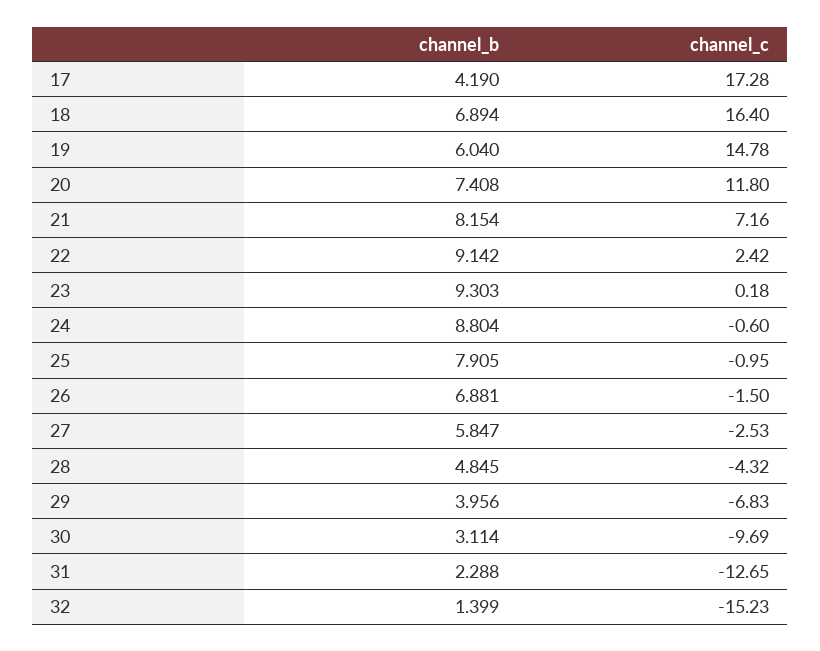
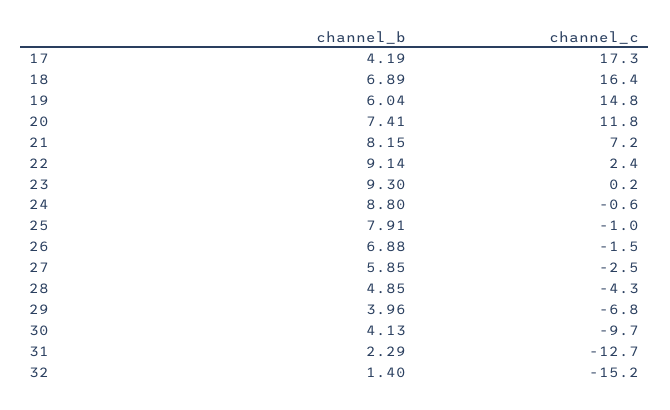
  {
    "channel_b": {
      "17": 4.19,
      "18": 6.894,
      "19": 6.04,
      "20": 7.408,
      "21": 8.154,
      "22": 9.142,
      "23": 9.303,
      "24": 8.804,
      "25": 7.905,
      "26": 6.881,
      "27": 5.847,
      "28": 4.845,
      "29": 3.956,
-     "30": 3.114,
+     "30": 4.13,
      "31": 2.288,
      "32": 1.399
    },
    "channel_c": {
      "17": 17.28,
      "18": 16.4,
      "19": 14.78,
      "20": 11.8,
      "21": 7.16,
      "22": 2.42,
      "23": 0.18,
      "24": -0.6,
      "25": -0.95,
      "26": -1.5,
      "27": -2.53,
      "28": -4.32,
      "29": -6.83,
      "30": -9.69,
      "31": -12.65,
      "32": -15.23
    }
  }

